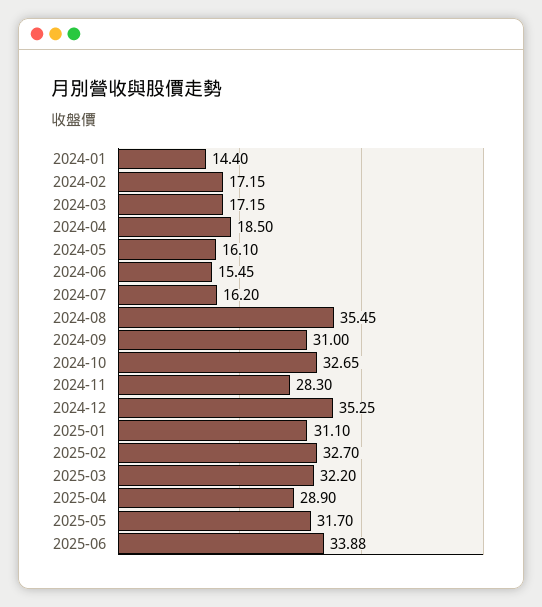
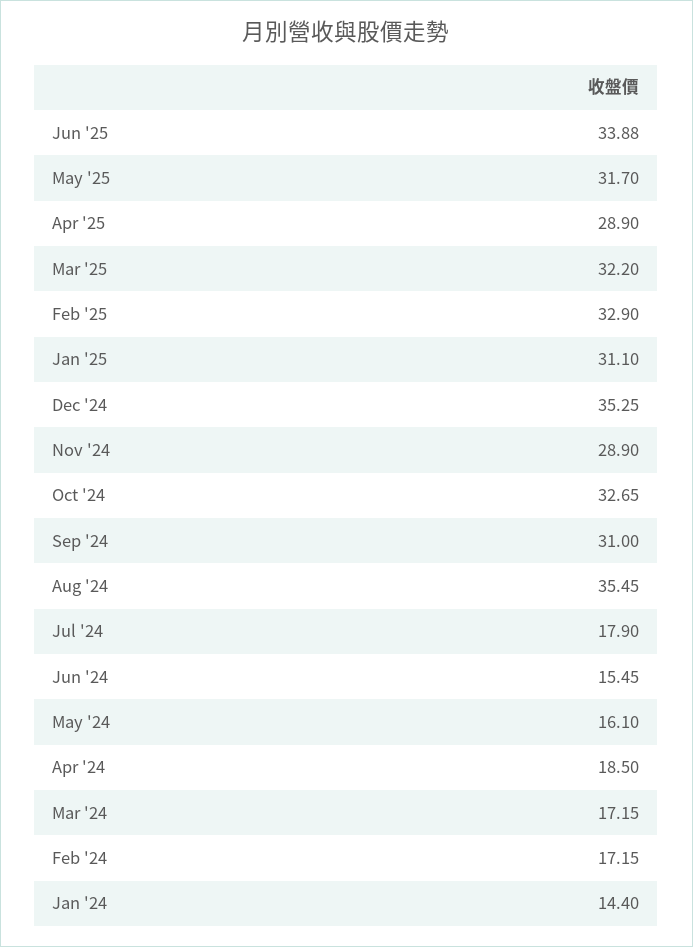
  {
    "2024-01": 14.4,
    "2024-02": 17.15,
    "2024-03": 17.15,
    "2024-04": 18.5,
    "2024-05": 16.1,
    "2024-06": 15.45,
-   "2024-07": 16.2,
+   "2024-07": 17.9,
    "2024-08": 35.45,
    "2024-09": 31,
    "2024-10": 32.65,
-   "2024-11": 28.3,
+   "2024-11": 28.9,
    "2024-12": 35.25,
    "2025-01": 31.1,
-   "2025-02": 32.7,
+   "2025-02": 32.9,
    "2025-03": 32.2,
    "2025-04": 28.9,
    "2025-05": 31.7,
    "2025-06": 33.88
  }

